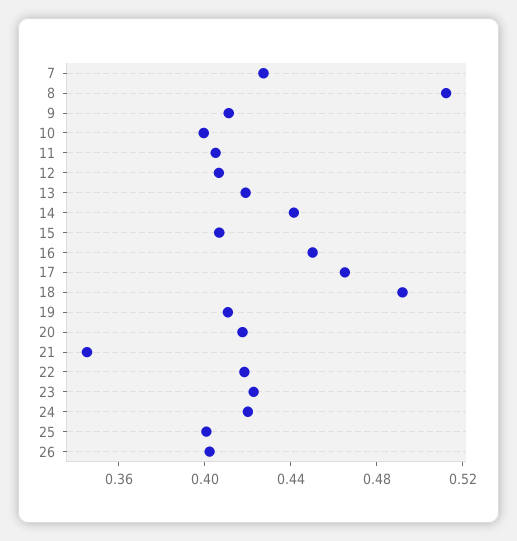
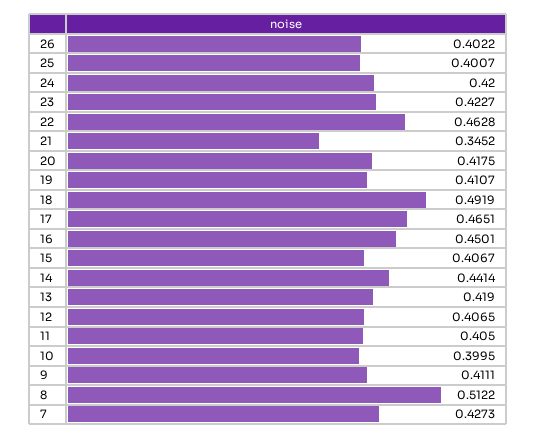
  {
    "7": 0.4273,
    "8": 0.5122,
    "9": 0.4111,
    "10": 0.3995,
    "11": 0.405,
    "12": 0.4065,
    "13": 0.419,
    "14": 0.4414,
    "15": 0.4067,
    "16": 0.4501,
    "17": 0.4651,
    "18": 0.4919,
    "19": 0.4107,
    "20": 0.4175,
    "21": 0.3452,
-   "22": 0.42,
+   "22": 0.4628,
    "23": 0.4227,
    "24": 0.42,
    "25": 0.4007,
    "26": 0.4022
  }

